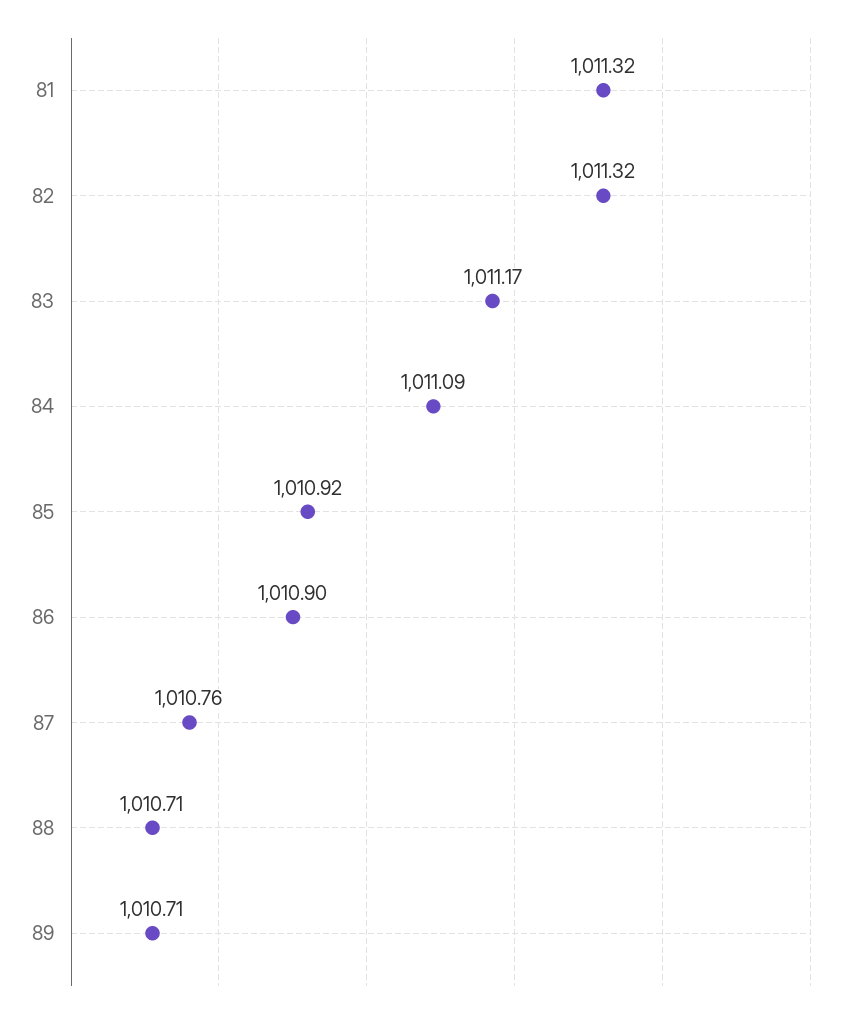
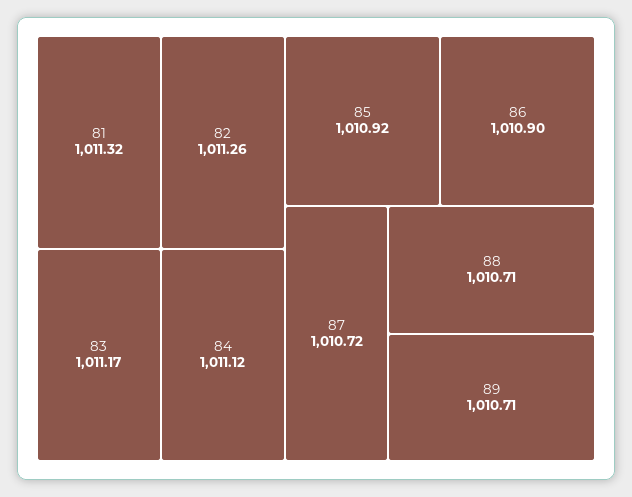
  {
    "81": 1011.32,
-   "82": 1011.32,
+   "82": 1011.26,
    "83": 1011.17,
-   "84": 1011.09,
+   "84": 1011.12,
    "85": 1010.92,
    "86": 1010.9,
-   "87": 1010.76,
+   "87": 1010.72,
    "88": 1010.71,
    "89": 1010.71
  }

